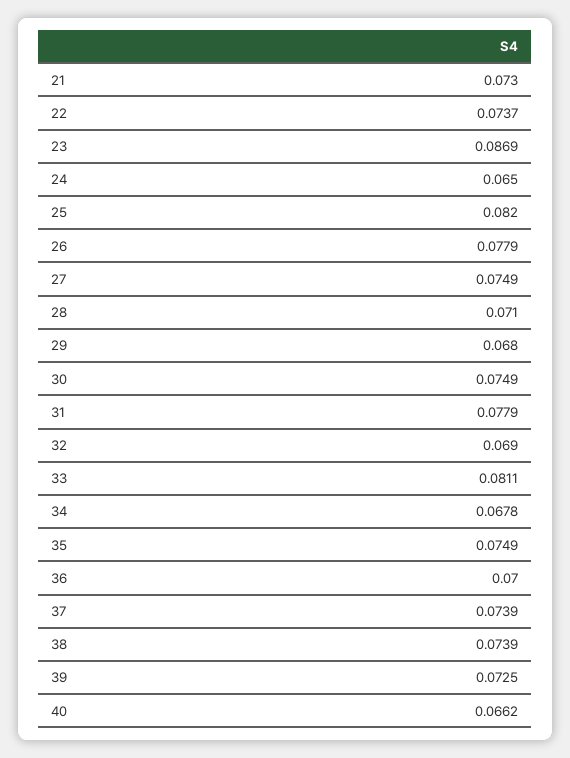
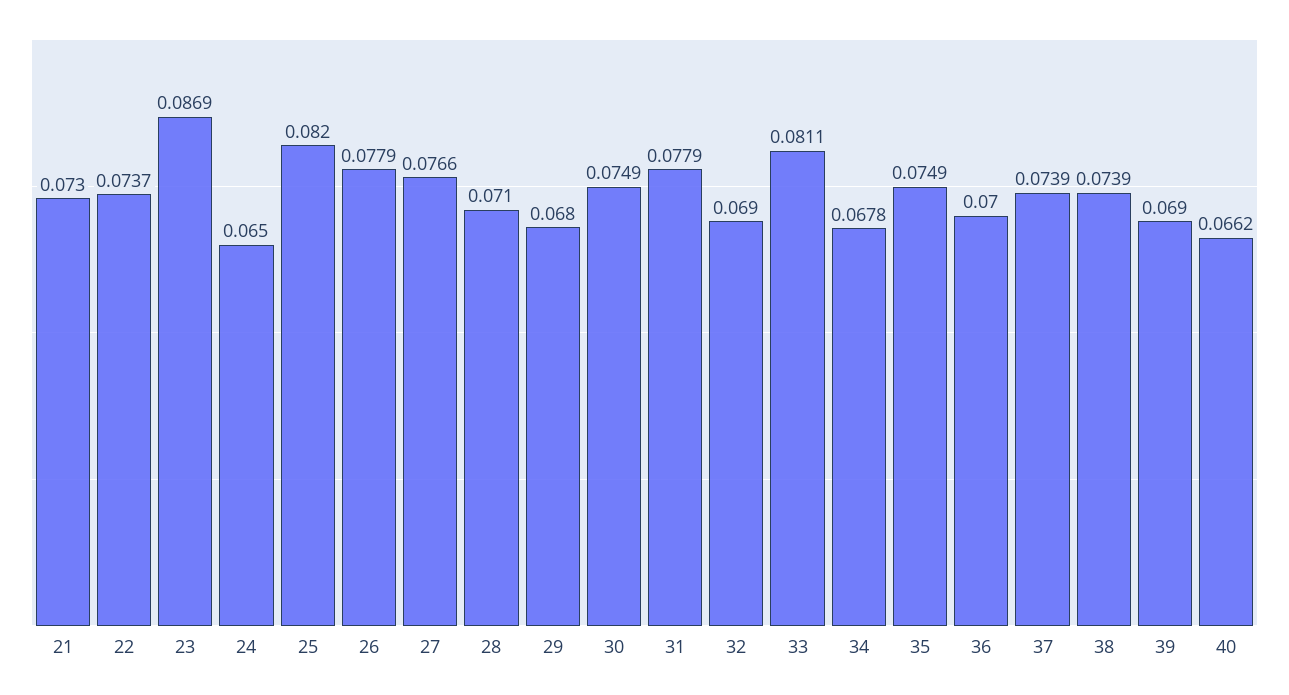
  {
    "21": 0.073,
    "22": 0.0737,
    "23": 0.0869,
    "24": 0.065,
    "25": 0.082,
    "26": 0.0779,
-   "27": 0.0749,
+   "27": 0.0766,
    "28": 0.071,
    "29": 0.068,
    "30": 0.0749,
    "31": 0.0779,
    "32": 0.069,
    "33": 0.0811,
    "34": 0.0678,
    "35": 0.0749,
    "36": 0.07,
    "37": 0.0739,
    "38": 0.0739,
-   "39": 0.0725,
+   "39": 0.069,
    "40": 0.0662
  }

